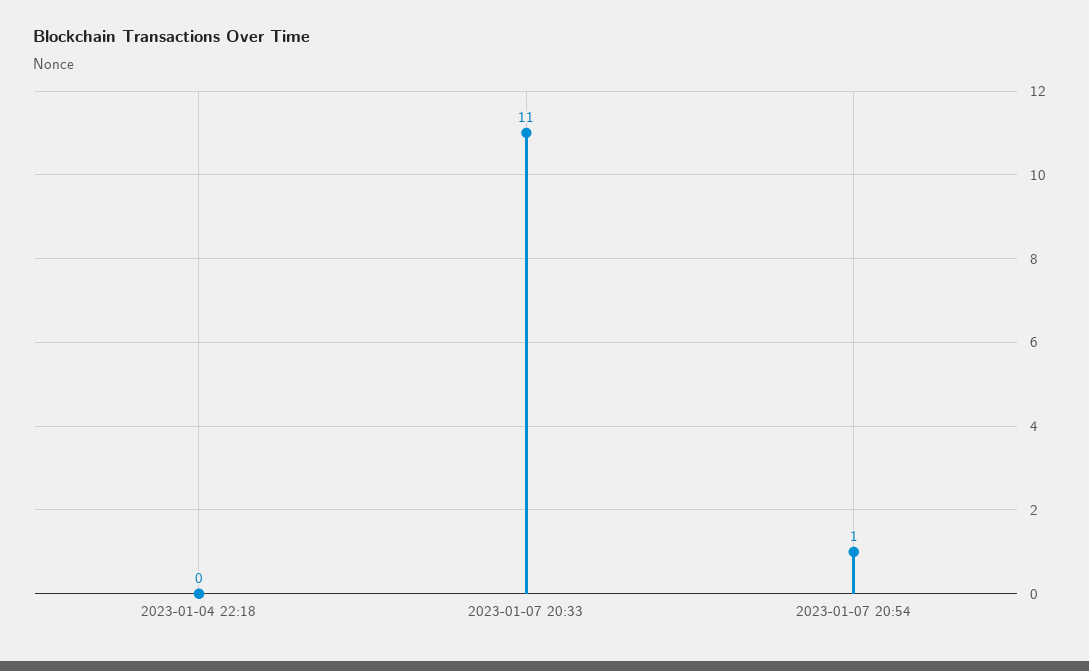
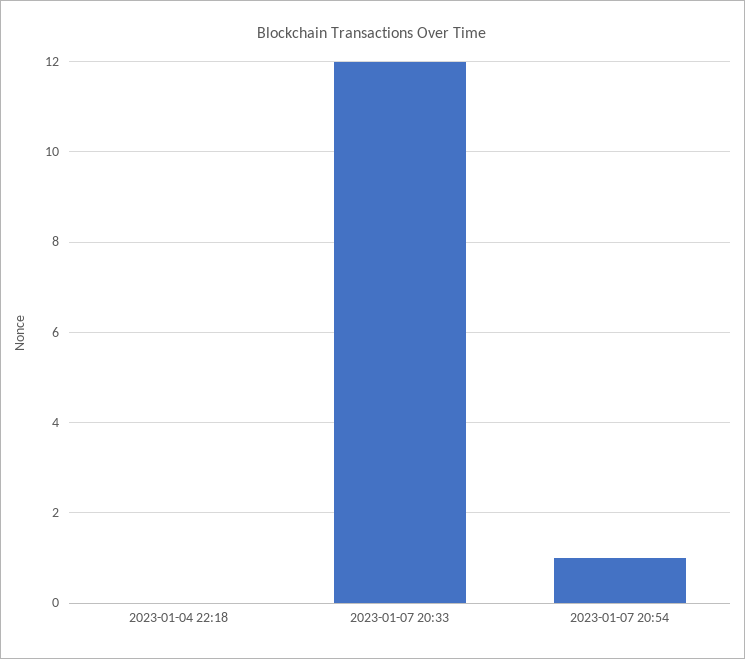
  {
    "2023-01-04 22:18": 0,
-   "2023-01-07 20:33": 11,
+   "2023-01-07 20:33": 12,
    "2023-01-07 20:54": 1
  }

